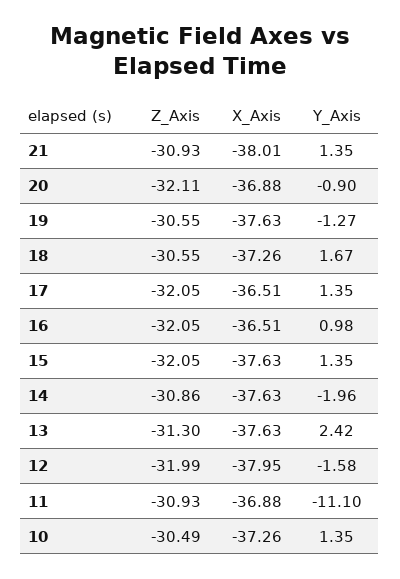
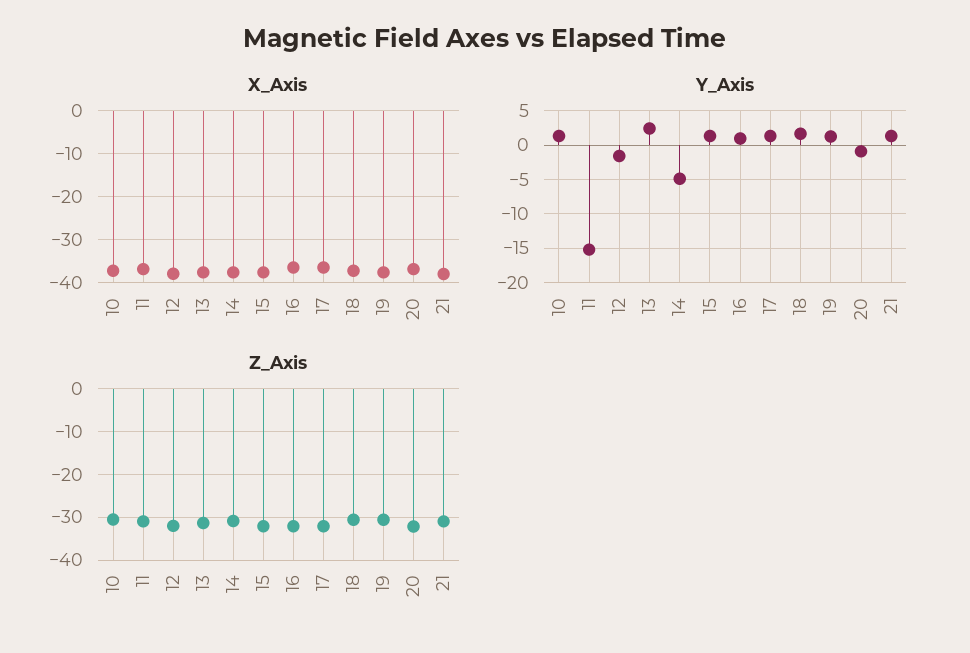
  {
    "Z_Axis": {
      "21": -30.93,
      "20": -32.11,
      "19": -30.55,
      "18": -30.55,
      "17": -32.05,
      "16": -32.05,
      "15": -32.05,
      "14": -30.86,
      "13": -31.3,
      "12": -31.99,
      "11": -30.93,
      "10": -30.49
    },
    "X_Axis": {
      "21": -38.01,
      "20": -36.88,
      "19": -37.63,
      "18": -37.26,
      "17": -36.51,
      "16": -36.51,
      "15": -37.63,
      "14": -37.63,
      "13": -37.63,
      "12": -37.95,
      "11": -36.88,
      "10": -37.26
    },
    "Y_Axis": {
      "21": 1.35,
      "20": -0.9,
-     "19": -1.27,
+     "19": 1,
      "18": 1.67,
      "17": 1.35,
      "16": 0.98,
      "15": 1.35,
-     "14": -1.96,
+     "14": -5,
      "13": 2.42,
      "12": -1.58,
-     "11": -11.1,
+     "11": -15,
      "10": 1.35
    }
  }

